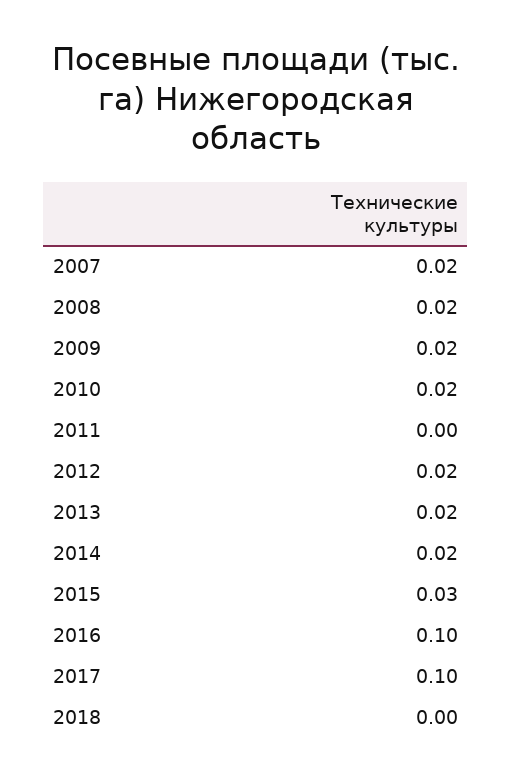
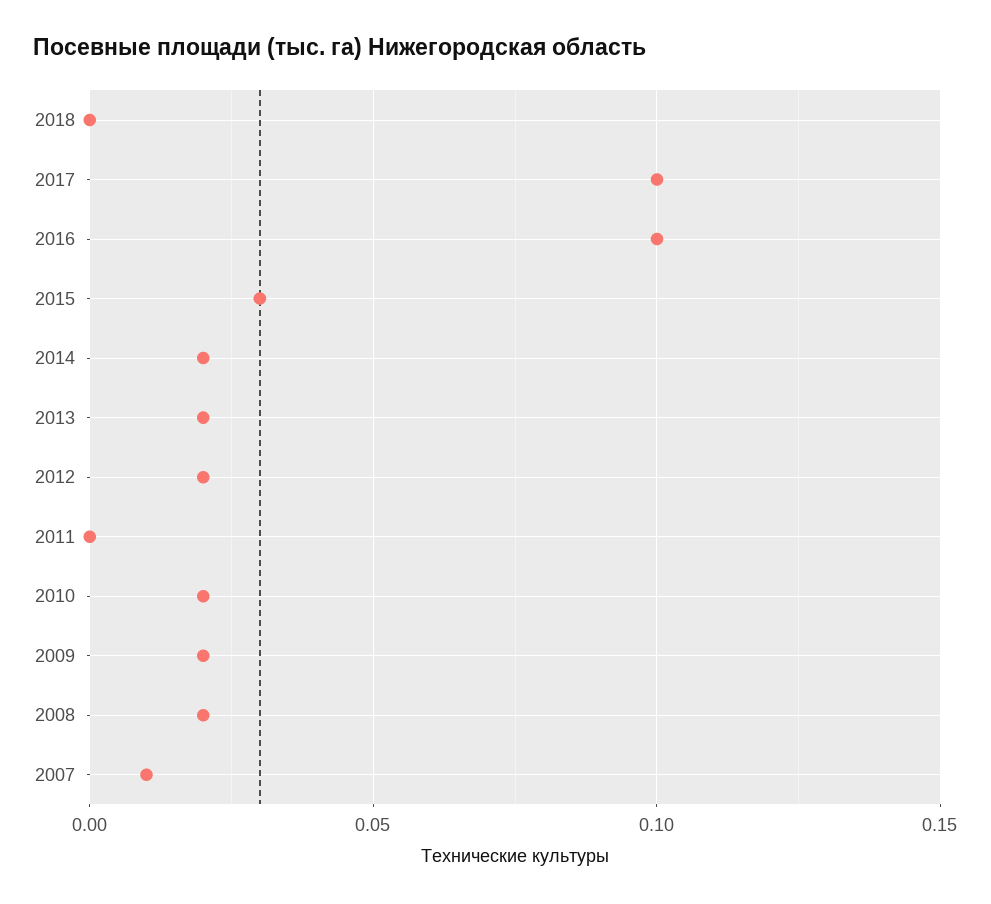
  {
-   "2007": 0.02,
+   "2007": 0.01,
    "2008": 0.02,
    "2009": 0.02,
    "2010": 0.02,
    "2011": 0,
    "2012": 0.02,
    "2013": 0.02,
    "2014": 0.02,
    "2015": 0.03,
    "2016": 0.1,
    "2017": 0.1,
    "2018": 0
  }

